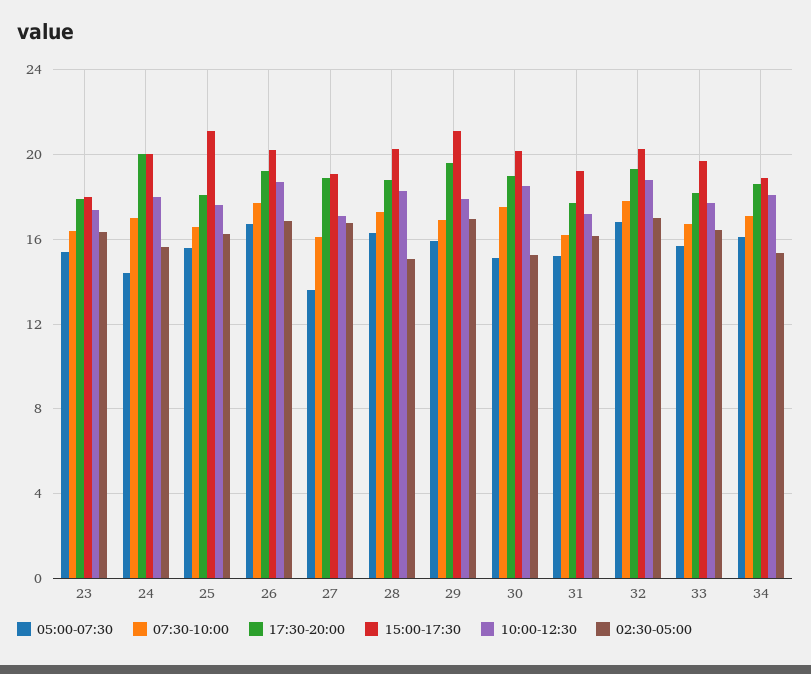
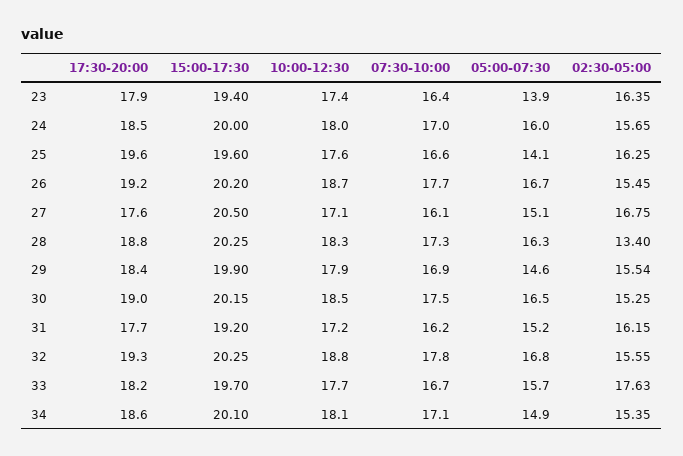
  {
    "05:00-07:30": {
-     "23": 15.5,
+     "23": 13.9,
-     "24": 14.5,
+     "24": 16,
-     "25": 15.5,
+     "25": 14.1,
      "26": 16.7,
-     "27": 13.5,
+     "27": 15.1,
      "28": 16.3,
-     "29": 16,
+     "29": 14.6,
-     "30": 15,
+     "30": 16.5,
      "31": 15.2,
      "32": 16.8,
      "33": 15.7,
-     "34": 16
+     "34": 14.9
    },
    "07:30-10:00": {
      "23": 16.4,
      "24": 17,
      "25": 16.6,
      "26": 17.7,
      "27": 16.1,
      "28": 17.3,
      "29": 16.9,
      "30": 17.5,
      "31": 16.2,
      "32": 17.8,
      "33": 16.7,
      "34": 17.1
    },
    "17:30-20:00": {
      "23": 17.9,
-     "24": 20,
+     "24": 18.5,
-     "25": 18,
+     "25": 19.6,
      "26": 19.2,
-     "27": 19,
+     "27": 17.6,
      "28": 18.8,
-     "29": 19.5,
+     "29": 18.4,
      "30": 19,
      "31": 17.7,
      "32": 19.3,
      "33": 18.2,
      "34": 18.6
    },
    "15:00-17:30": {
-     "23": 18,
+     "23": 19.4,
      "24": 20,
-     "25": 21,
+     "25": 19.6,
      "26": 20.2,
-     "27": 19,
+     "27": 20.5,
      "28": 20.25,
-     "29": 21,
+     "29": 19.9,
      "30": 20.15,
      "31": 19.2,
      "32": 20.25,
      "33": 19.7,
-     "34": 19
+     "34": 20.1
    },
    "10:00-12:30": {
      "23": 17.4,
      "24": 18,
      "25": 17.6,
      "26": 18.7,
      "27": 17.1,
      "28": 18.3,
      "29": 17.9,
      "30": 18.5,
      "31": 17.2,
      "32": 18.8,
      "33": 17.7,
      "34": 18.1
    },
    "02:30-05:00": {
      "23": 16.35,
      "24": 15.65,
      "25": 16.25,
-     "26": 17,
+     "26": 15.45,
      "27": 16.75,
-     "28": 15,
+     "28": 13.4,
-     "29": 17,
+     "29": 15.54,
      "30": 15.25,
      "31": 16.15,
-     "32": 17,
+     "32": 15.55,
-     "33": 16.5,
+     "33": 17.63,
      "34": 15.35
    }
  }

